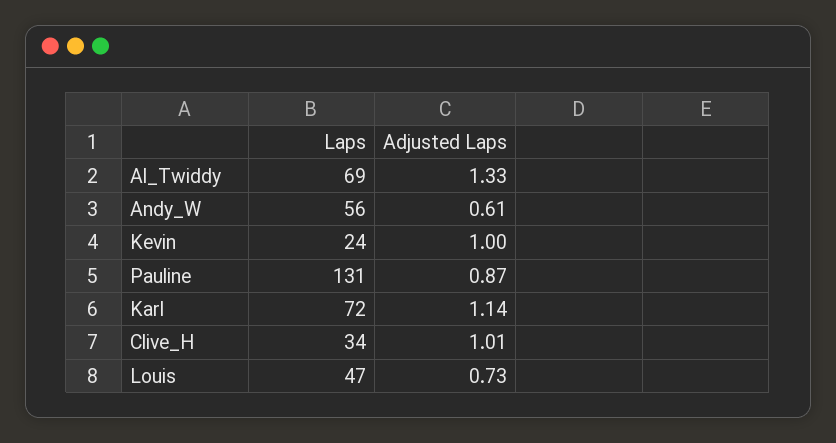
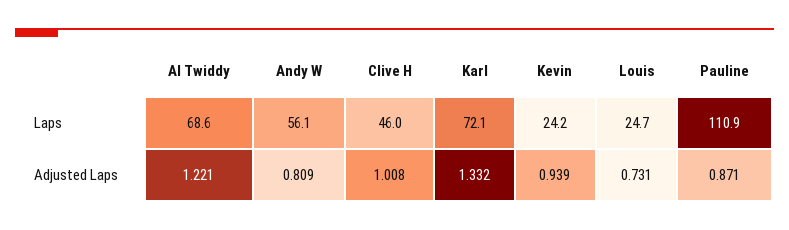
  {
    "Laps": {
      "Al_Twiddy": 68.6,
      "Andy_W": 56.1,
      "Kevin": 24.2,
-     "Pauline": 131,
+     "Pauline": 110.9,
      "Karl": 72.1,
-     "Clive_H": 34,
+     "Clive_H": 46,
-     "Louis": 47
+     "Louis": 24.7
    },
    "Adjusted Laps": {
-     "Al_Twiddy": 1.33,
+     "Al_Twiddy": 1.221,
-     "Andy_W": 0.61,
+     "Andy_W": 0.809,
-     "Kevin": 1,
+     "Kevin": 0.939,
      "Pauline": 0.871,
-     "Karl": 1.14,
+     "Karl": 1.332,
      "Clive_H": 1.008,
      "Louis": 0.731
    }
  }

